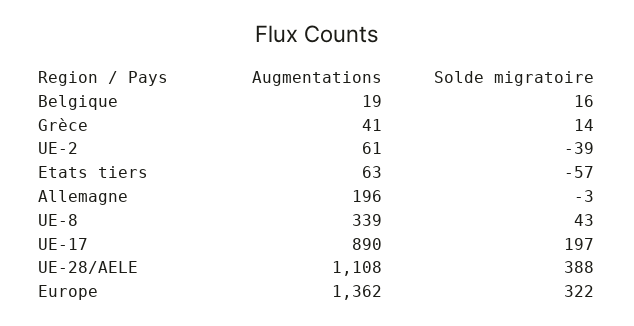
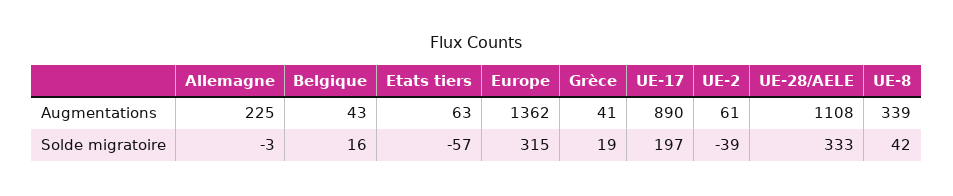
  {
    "Augmentations": {
-     "Belgique": 19,
+     "Belgique": 43,
      "Grèce": 41,
      "UE-2": 61,
      "Etats tiers": 63,
-     "Allemagne": 196,
+     "Allemagne": 225,
      "UE-8": 339,
      "UE-17": 890,
      "UE-28/AELE": 1108,
      "Europe": 1362
    },
    "Solde migratoire": {
      "Belgique": 16,
-     "Grèce": 14,
+     "Grèce": 19,
      "UE-2": -39,
      "Etats tiers": -57,
      "Allemagne": -3,
-     "UE-8": 43,
+     "UE-8": 42,
      "UE-17": 197,
-     "UE-28/AELE": 388,
+     "UE-28/AELE": 333,
-     "Europe": 322
+     "Europe": 315
    }
  }

